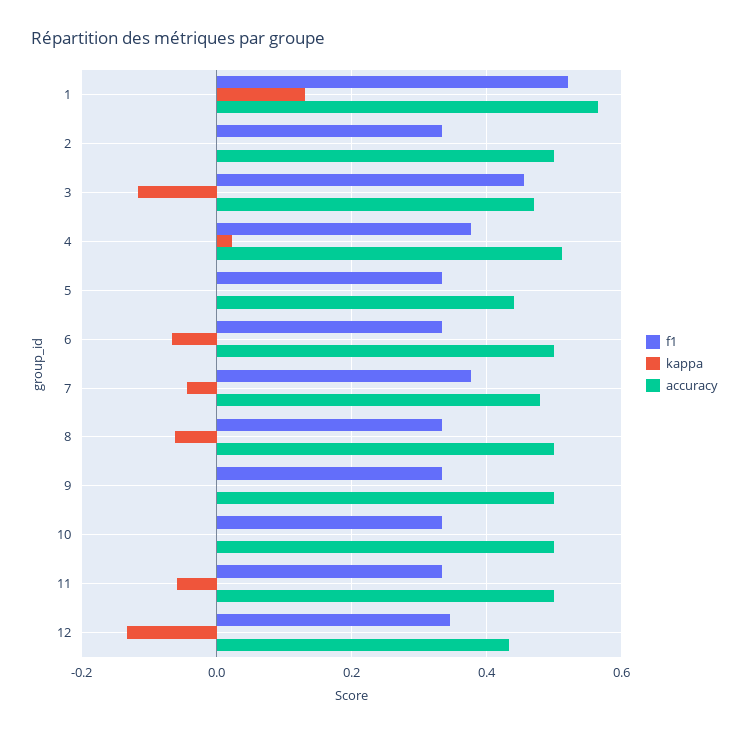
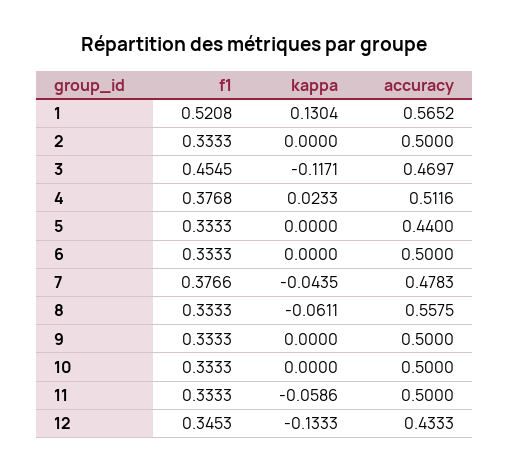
  {
    "f1": {
      "1": 0.5208,
      "2": 0.3333,
      "3": 0.4545,
      "4": 0.3768,
      "5": 0.3333,
      "6": 0.3333,
      "7": 0.3766,
      "8": 0.3333,
      "9": 0.3333,
      "10": 0.3333,
      "11": 0.3333,
      "12": 0.3453
    },
    "kappa": {
      "1": 0.1304,
      "2": 0,
      "3": -0.1171,
      "4": 0.0233,
      "5": 0,
-     "6": -0.06,
+     "6": 0,
      "7": -0.0435,
      "8": -0.0611,
      "9": 0,
      "10": 0,
      "11": -0.0586,
      "12": -0.1333
    },
    "accuracy": {
      "1": 0.5652,
      "2": 0.5,
      "3": 0.4697,
      "4": 0.5116,
      "5": 0.44,
      "6": 0.5,
      "7": 0.4783,
-     "8": 0.5,
+     "8": 0.5575,
      "9": 0.5,
      "10": 0.5,
      "11": 0.5,
      "12": 0.4333
    }
  }

